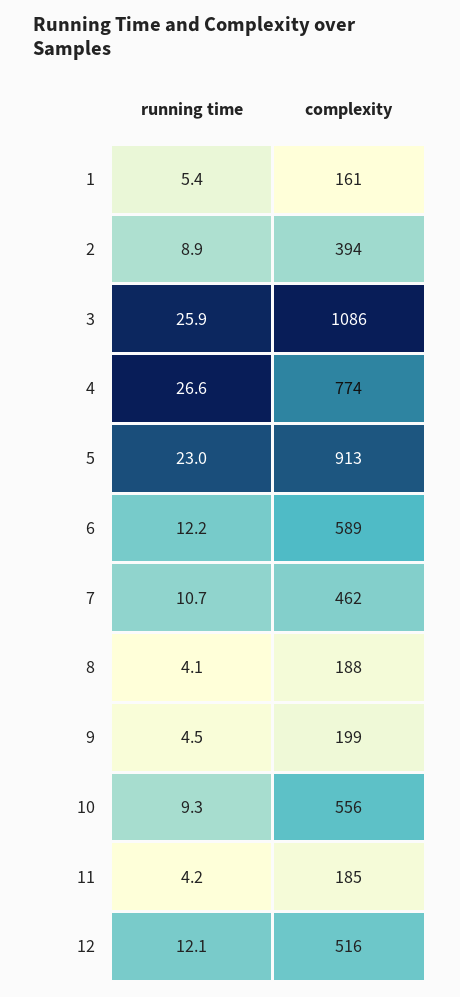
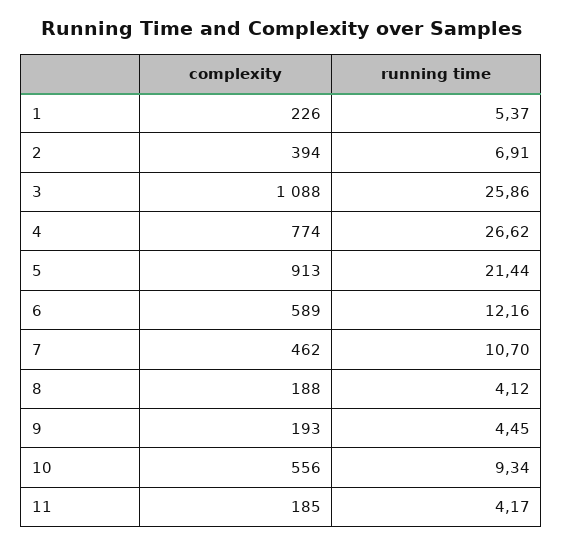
  {
    "running time": {
      "1": 5.37,
-     "2": 8.9,
+     "2": 6.91,
      "3": 25.86,
      "4": 26.62,
-     "5": 23,
+     "5": 21.44,
      "6": 12.16,
      "7": 10.7,
      "8": 4.12,
      "9": 4.45,
      "10": 9.34,
-     "11": 4.17,
+     "11": 4.17
-     "12": 12.1
    },
    "complexity": {
-     "1": 161,
+     "1": 226,
      "2": 394,
-     "3": 1086,
+     "3": 1088,
      "4": 774,
      "5": 913,
      "6": 589,
      "7": 462,
      "8": 188,
-     "9": 199,
+     "9": 193,
      "10": 556,
-     "11": 185,
+     "11": 185
-     "12": 516
    }
  }

